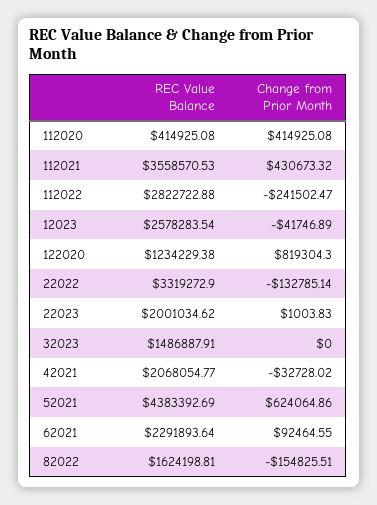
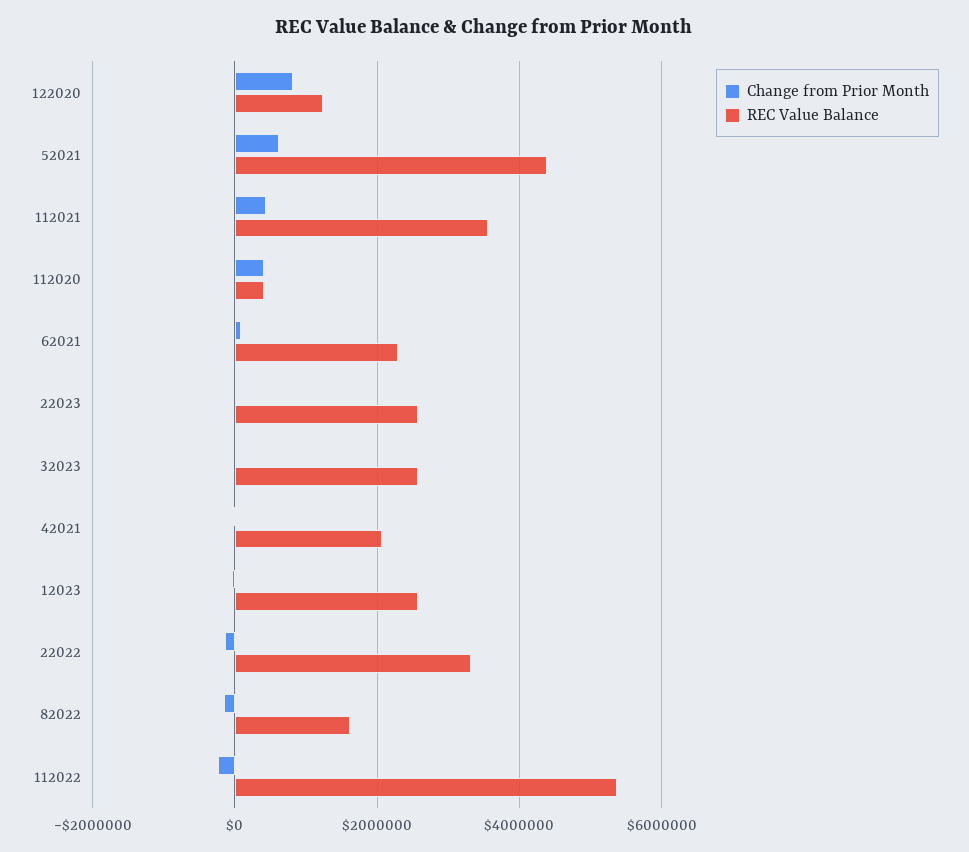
  {
    "REC Value Balance": {
      "112020": 414925.08,
      "112021": 3558570.53,
-     "112022": 2822722.88,
+     "112022": 5400000,
      "12023": 2578283.54,
      "122020": 1234229.38,
      "22022": 3319272.9,
-     "22023": 2001034.62,
+     "22023": 2600000,
-     "32023": 1486887.91,
+     "32023": 2600000,
      "42021": 2068054.77,
      "52021": 4383392.69,
      "62021": 2291893.64,
      "82022": 1624198.81
    },
    "Change from Prior Month": {
      "112020": 414925.08,
      "112021": 430673.32,
      "112022": -241502.47,
      "12023": -41746.89,
      "122020": 819304.3,
      "22022": -132785.14,
      "22023": 1003.83,
      "32023": 0,
      "42021": -32728.02,
      "52021": 624064.86,
      "62021": 92464.55,
      "82022": -154825.51
    }
  }

